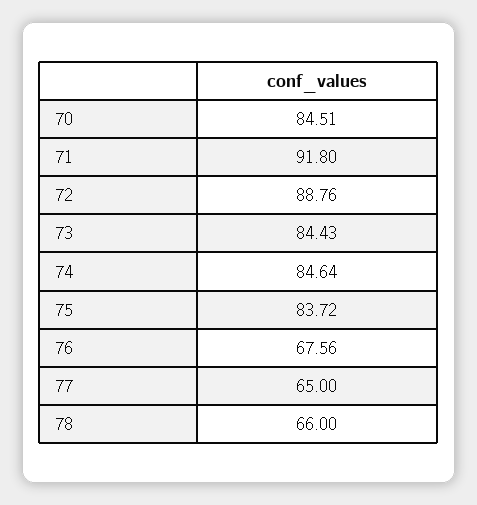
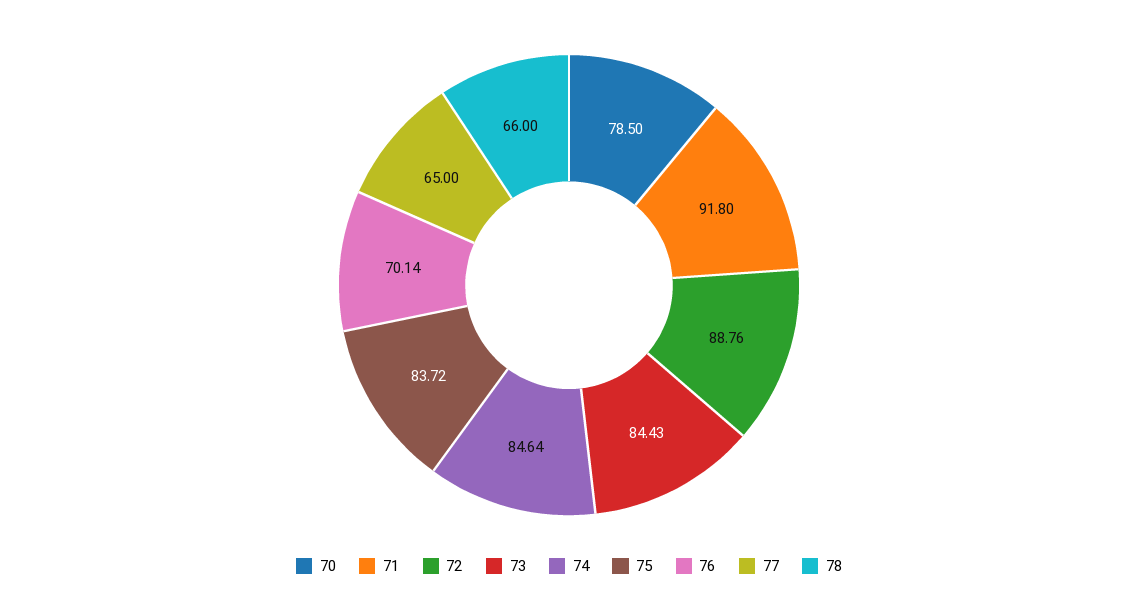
  {
-   "70": 84.51,
+   "70": 78.5,
    "71": 91.8,
    "72": 88.76,
    "73": 84.43,
    "74": 84.64,
    "75": 83.72,
-   "76": 67.56,
+   "76": 70.14,
    "77": 65,
    "78": 66
  }

